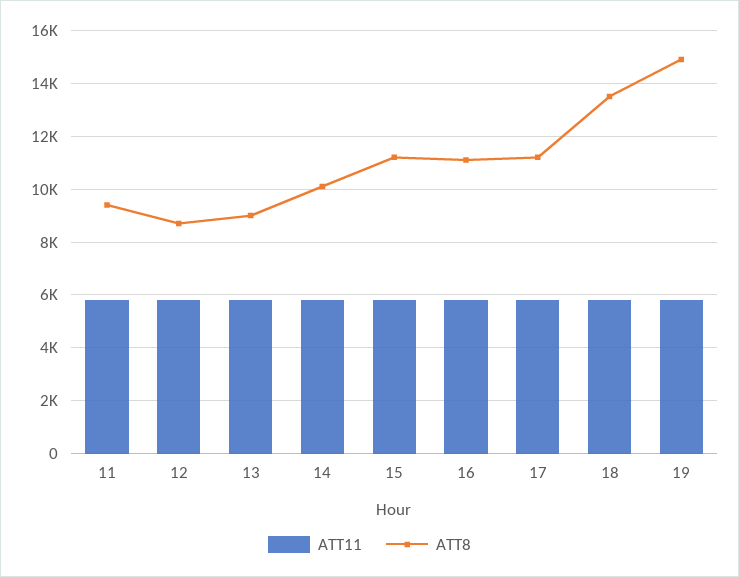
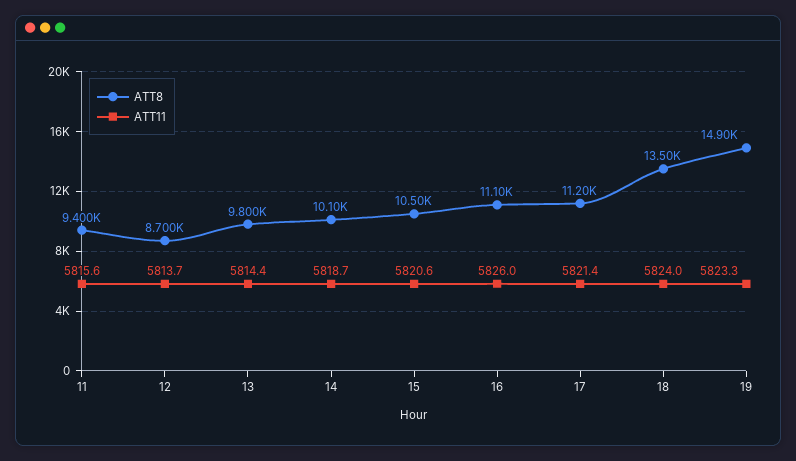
  {
    "ATT11": {
      "11": 5815.6,
      "12": 5813.7,
      "13": 5814.4,
      "14": 5818.7,
      "15": 5820.6,
      "16": 5826,
      "17": 5821.4,
      "18": 5824,
      "19": 5823.3
    },
    "ATT8": {
      "11": 9400,
      "12": 8700,
-     "13": 9000,
+     "13": 9800,
      "14": 10100,
-     "15": 11250,
+     "15": 10500,
      "16": 11100,
      "17": 11200,
      "18": 13500,
      "19": 14900
    }
  }

